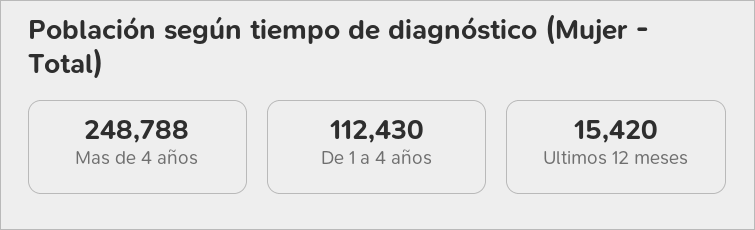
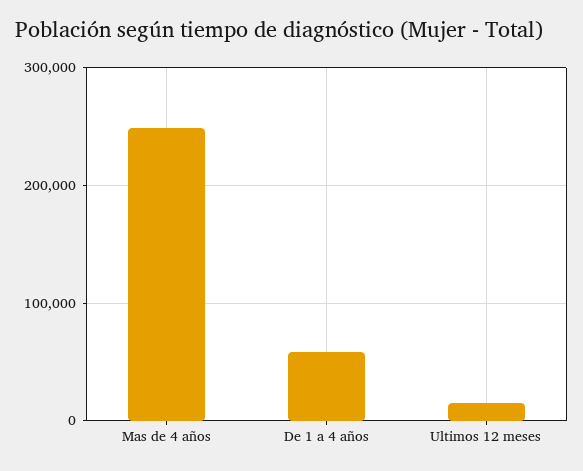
  {
    "Mas de 4 años": 248788,
-   "De 1 a 4 años": 112430,
+   "De 1 a 4 años": 60000,
    "Ultimos 12 meses": 15420
  }

